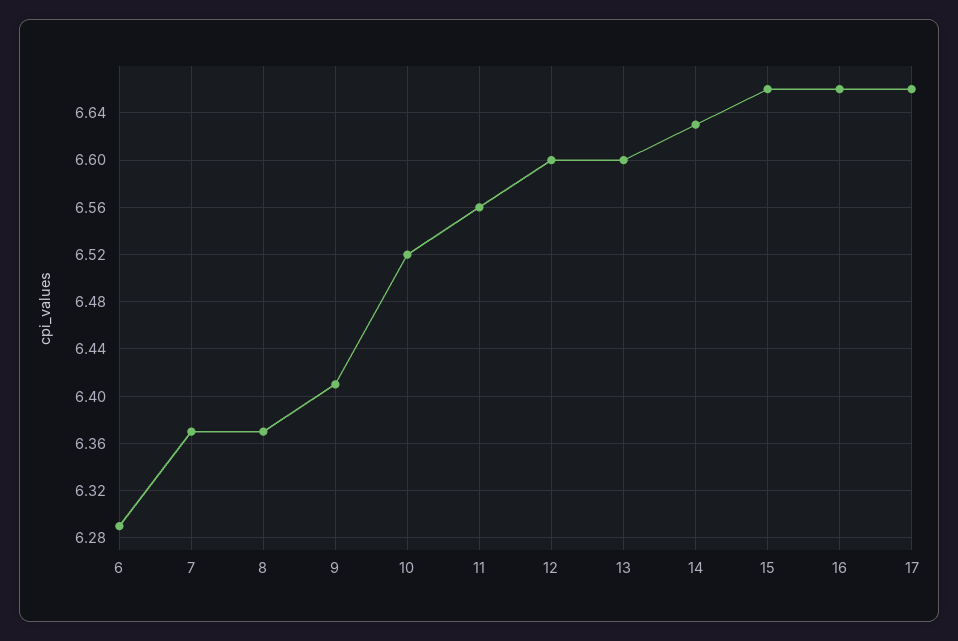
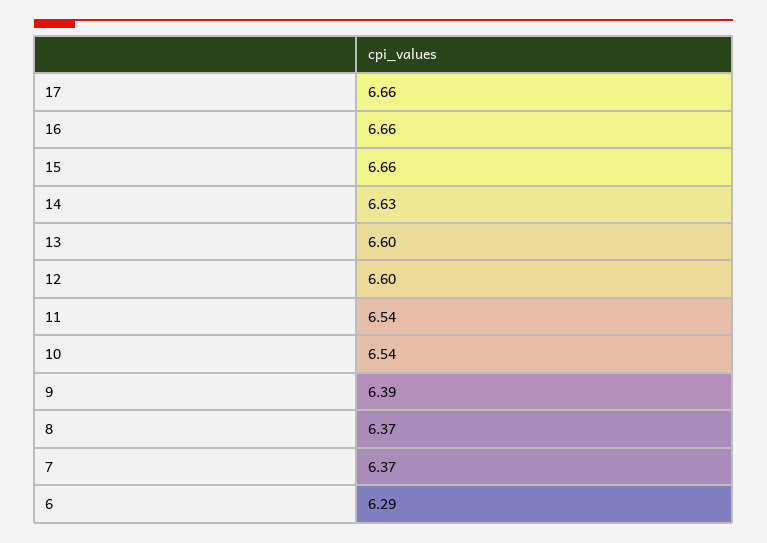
  {
    "6": 6.29,
    "7": 6.37,
    "8": 6.37,
-   "9": 6.41,
+   "9": 6.39,
-   "10": 6.52,
+   "10": 6.54,
-   "11": 6.56,
+   "11": 6.54,
    "12": 6.6,
    "13": 6.6,
    "14": 6.63,
    "15": 6.66,
    "16": 6.66,
    "17": 6.66
  }

